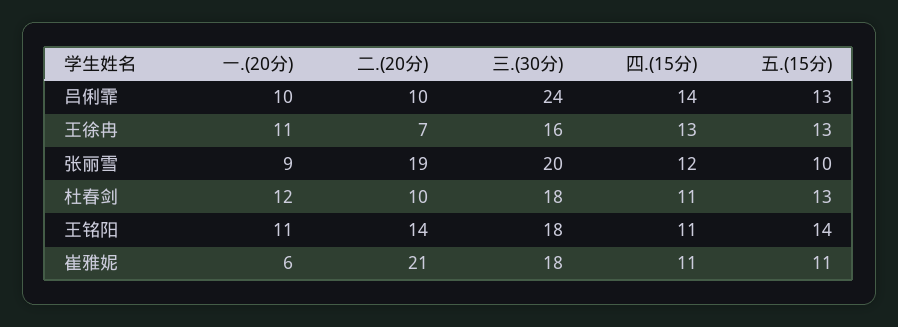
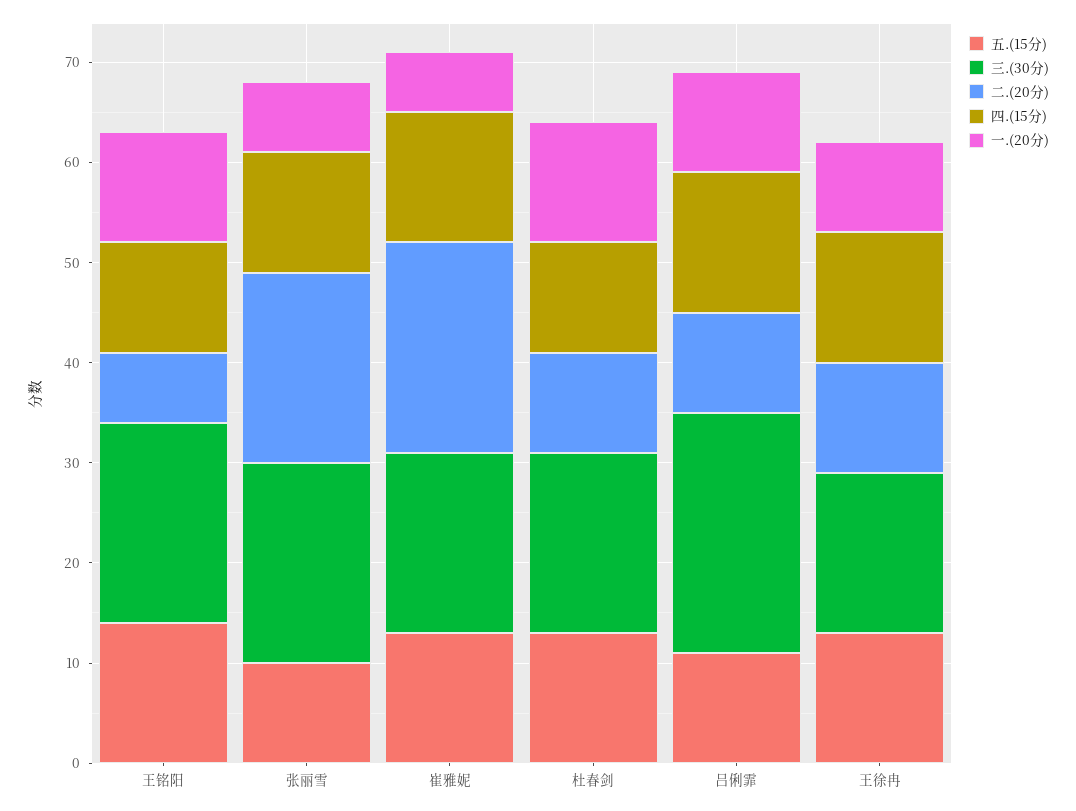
  {
    "一.(20分)": {
      "吕俐霏": 10,
-     "王徐冉": 11,
+     "王徐冉": 9,
-     "张丽雪": 9,
+     "张丽雪": 7,
      "杜春剑": 12,
      "王铭阳": 11,
      "崔雅妮": 6
    },
    "二.(20分)": {
      "吕俐霏": 10,
-     "王徐冉": 7,
+     "王徐冉": 11,
      "张丽雪": 19,
      "杜春剑": 10,
-     "王铭阳": 14,
+     "王铭阳": 7,
      "崔雅妮": 21
    },
    "三.(30分)": {
      "吕俐霏": 24,
      "王徐冉": 16,
      "张丽雪": 20,
      "杜春剑": 18,
-     "王铭阳": 18,
+     "王铭阳": 20,
      "崔雅妮": 18
    },
    "四.(15分)": {
      "吕俐霏": 14,
      "王徐冉": 13,
      "张丽雪": 12,
      "杜春剑": 11,
      "王铭阳": 11,
-     "崔雅妮": 11
+     "崔雅妮": 13
    },
    "五.(15分)": {
-     "吕俐霏": 13,
+     "吕俐霏": 11,
      "王徐冉": 13,
      "张丽雪": 10,
      "杜春剑": 13,
      "王铭阳": 14,
-     "崔雅妮": 11
+     "崔雅妮": 13
    }
  }

